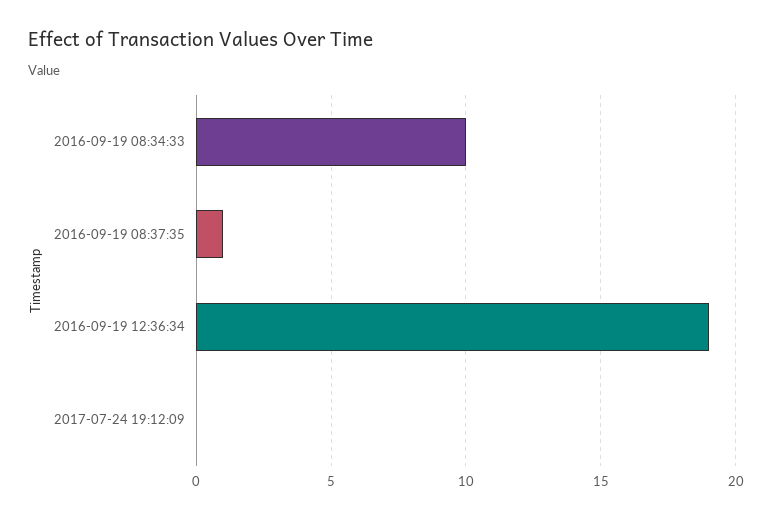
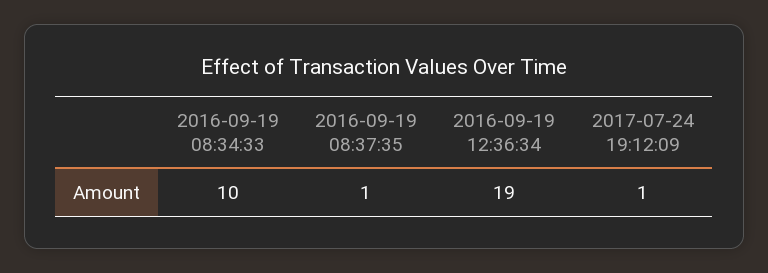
  {
    "2016-09-19 08:34:33": 10,
    "2016-09-19 08:37:35": 1,
    "2016-09-19 12:36:34": 19,
-   "2017-07-24 19:12:09": 0
+   "2017-07-24 19:12:09": 1
  }

